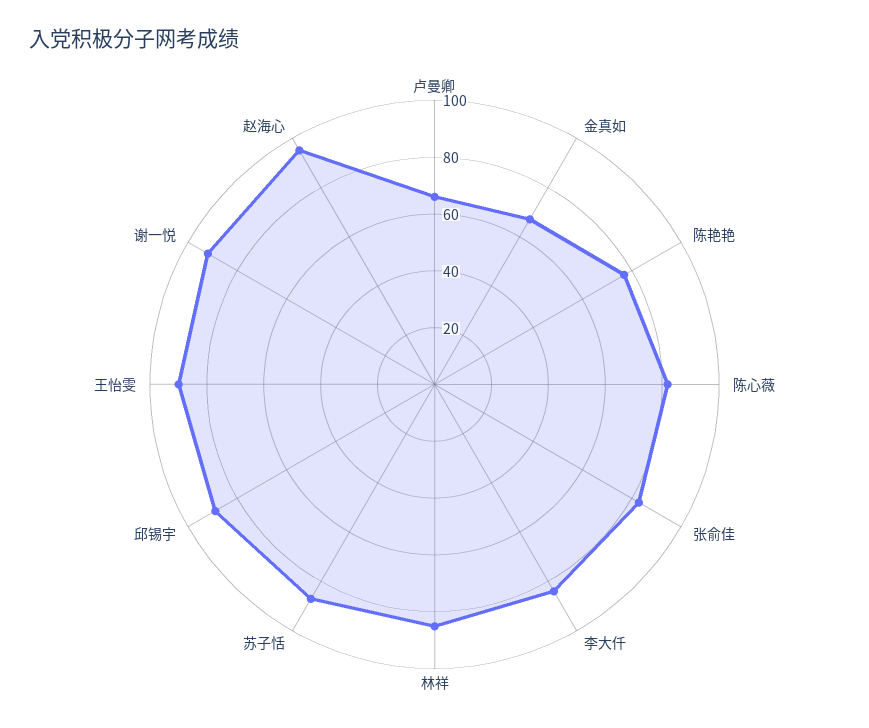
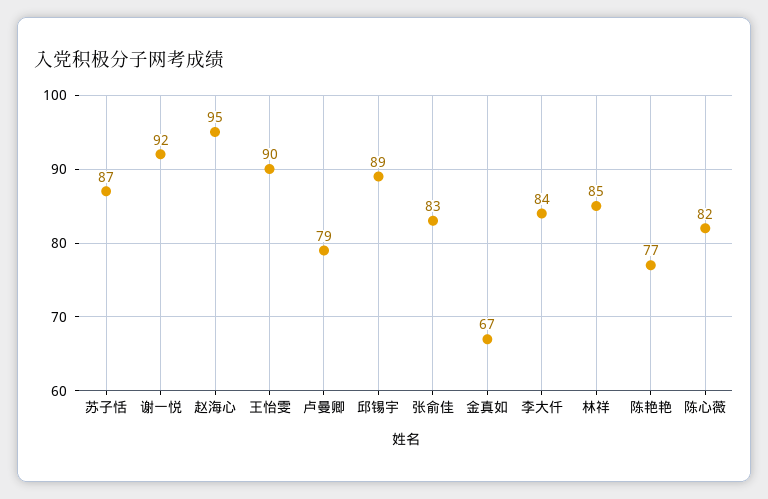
  {
-   "卢曼卿": 65,
+   "卢曼卿": 79,
    "金真如": 67,
    "陈艳艳": 77,
    "陈心薇": 82,
    "张俞佳": 83,
    "李大仟": 84,
    "林祥": 85,
    "苏子恬": 87,
    "邱锡宇": 89,
    "王怡雯": 90,
    "谢一悦": 92,
    "赵海心": 95
  }

